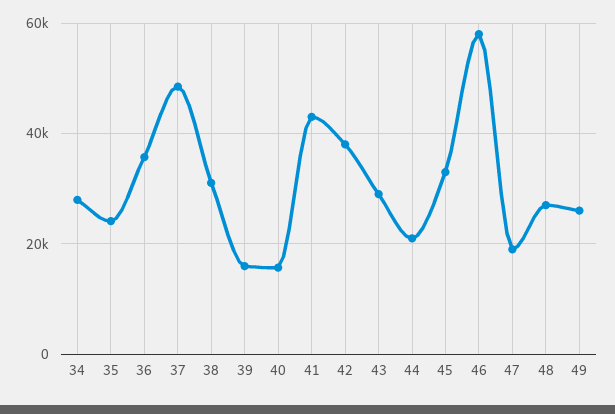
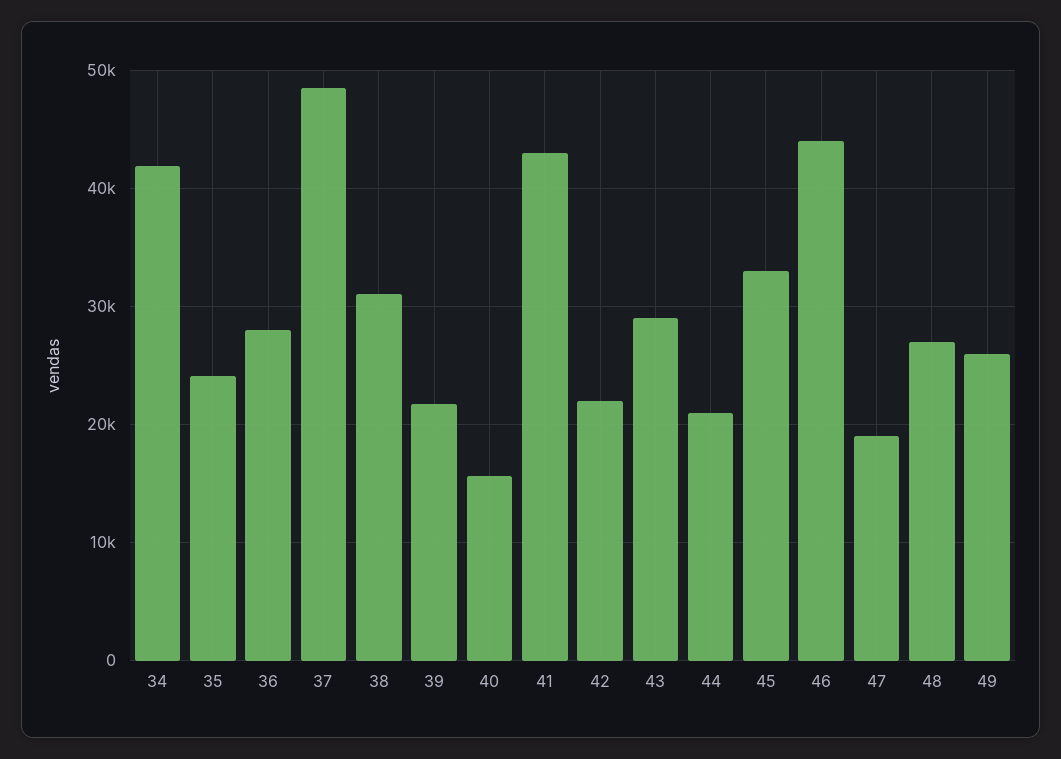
  {
-   "34": 28000,
+   "34": 42000,
    "35": 24000,
-   "36": 36000,
+   "36": 28000,
    "37": 49000,
    "38": 31000,
-   "39": 16000,
+   "39": 22000,
    "40": 16000,
    "41": 43000,
-   "42": 38000,
+   "42": 22000,
    "43": 29000,
    "44": 21000,
    "45": 33000,
-   "46": 58000,
+   "46": 44000,
    "47": 19000,
    "48": 27000,
    "49": 26000
  }

